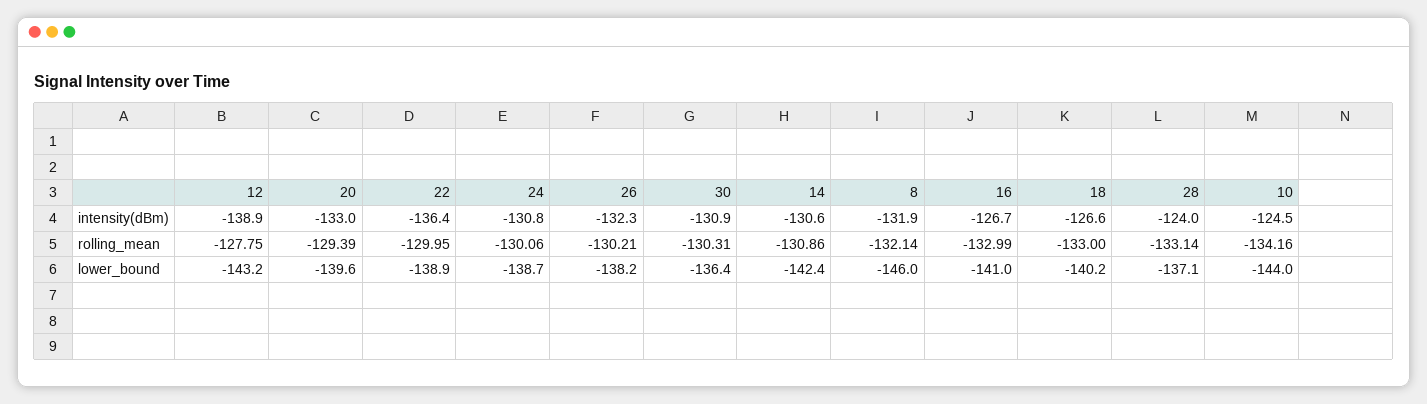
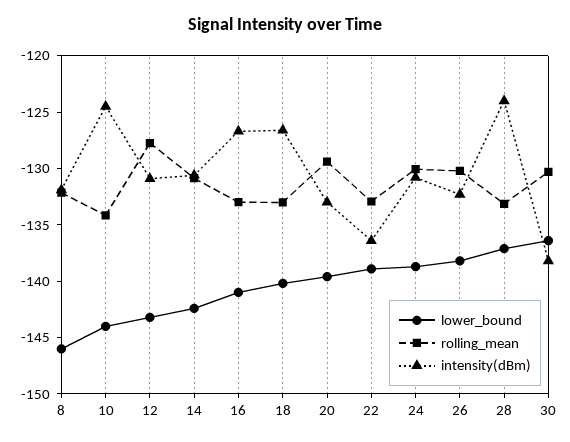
  {
    "intensity(dBm)": {
-     "12": -138.9,
+     "12": -131,
      "20": -133,
      "22": -136.4,
      "24": -130.8,
      "26": -132.3,
-     "30": -130.9,
+     "30": -138,
      "14": -130.6,
      "8": -131.9,
      "16": -126.7,
      "18": -126.6,
      "28": -124,
      "10": -124.5
    },
    "rolling_mean": {
      "12": -127.75,
      "20": -129.39,
-     "22": -129.95,
+     "22": -133,
      "24": -130.06,
      "26": -130.21,
      "30": -130.31,
      "14": -130.86,
      "8": -132.14,
      "16": -132.99,
      "18": -133,
      "28": -133.14,
      "10": -134.16
    },
    "lower_bound": {
      "12": -143.2,
      "20": -139.6,
      "22": -138.9,
      "24": -138.7,
      "26": -138.2,
      "30": -136.4,
      "14": -142.4,
      "8": -146,
      "16": -141,
      "18": -140.2,
      "28": -137.1,
      "10": -144
    }
  }

